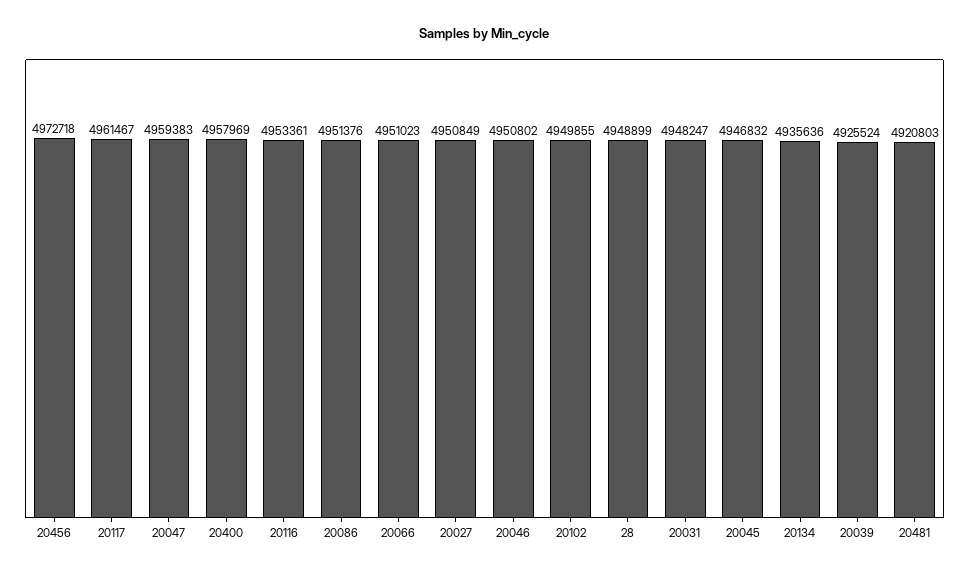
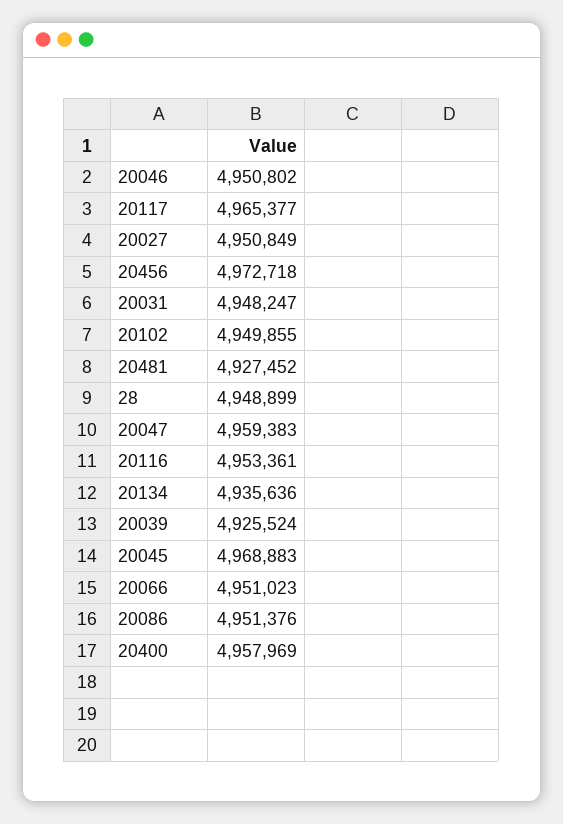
  {
    "20456": 4972718,
-   "20117": 4961467,
+   "20117": 4965377,
    "20047": 4959383,
    "20400": 4957969,
    "20116": 4953361,
    "20086": 4951376,
    "20066": 4951023,
    "20027": 4950849,
    "20046": 4950802,
    "20102": 4949855,
    "28": 4948899,
    "20031": 4948247,
-   "20045": 4946832,
+   "20045": 4968883,
    "20134": 4935636,
    "20039": 4925524,
-   "20481": 4920803
+   "20481": 4927452
  }

